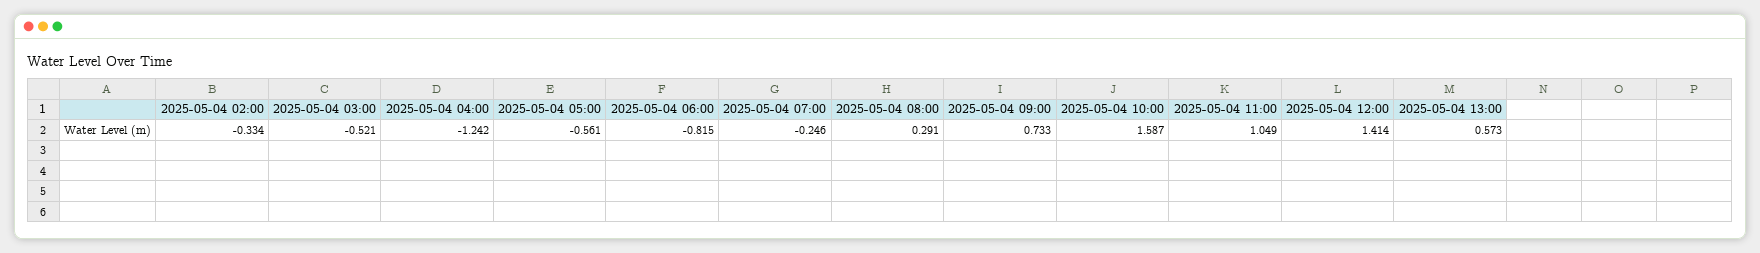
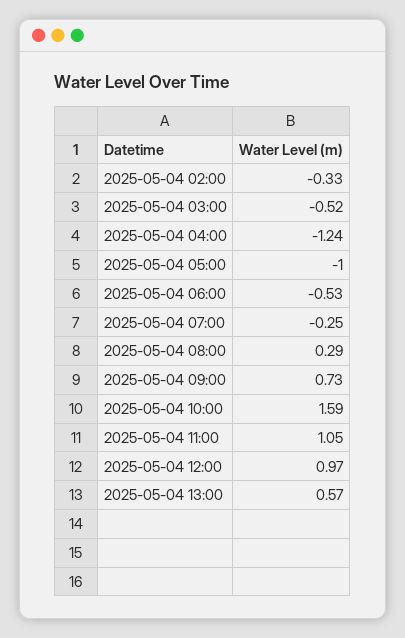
  {
    "2025-05-04 02:00": -0.334,
    "2025-05-04 03:00": -0.521,
    "2025-05-04 04:00": -1.242,
-   "2025-05-04 05:00": -0.561,
+   "2025-05-04 05:00": -1,
-   "2025-05-04 06:00": -0.815,
+   "2025-05-04 06:00": -0.53,
    "2025-05-04 07:00": -0.246,
    "2025-05-04 08:00": 0.291,
    "2025-05-04 09:00": 0.733,
    "2025-05-04 10:00": 1.587,
    "2025-05-04 11:00": 1.049,
-   "2025-05-04 12:00": 1.414,
+   "2025-05-04 12:00": 0.97,
    "2025-05-04 13:00": 0.573
  }

